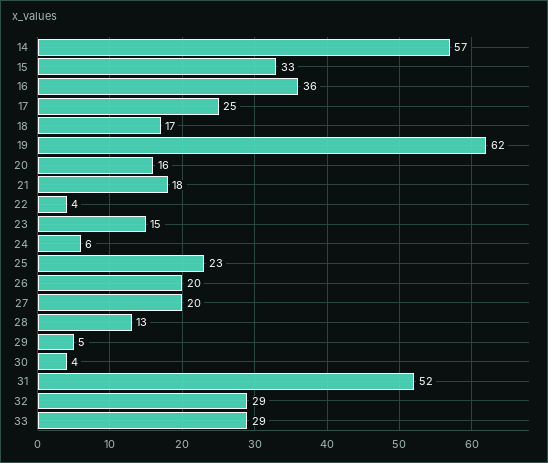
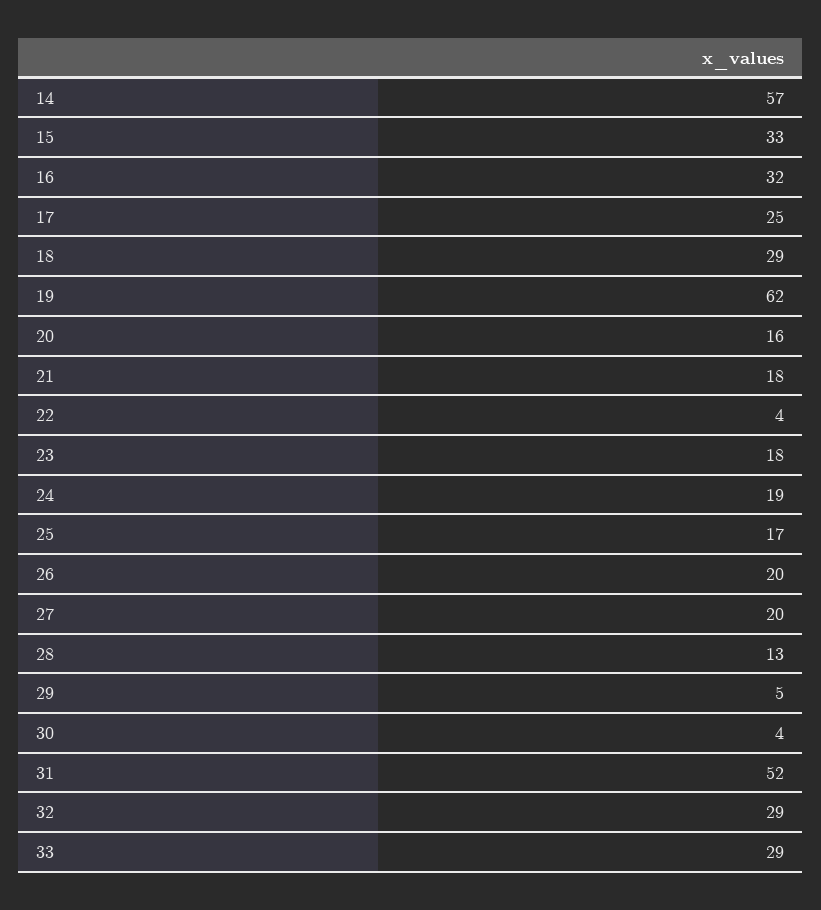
  {
    "14": 57,
    "15": 33,
-   "16": 36,
+   "16": 32,
    "17": 25,
-   "18": 17,
+   "18": 29,
    "19": 62,
    "20": 16,
    "21": 18,
    "22": 4,
-   "23": 15,
+   "23": 18,
-   "24": 6,
+   "24": 19,
-   "25": 23,
+   "25": 17,
    "26": 20,
    "27": 20,
    "28": 13,
    "29": 5,
    "30": 4,
    "31": 52,
    "32": 29,
    "33": 29
  }

